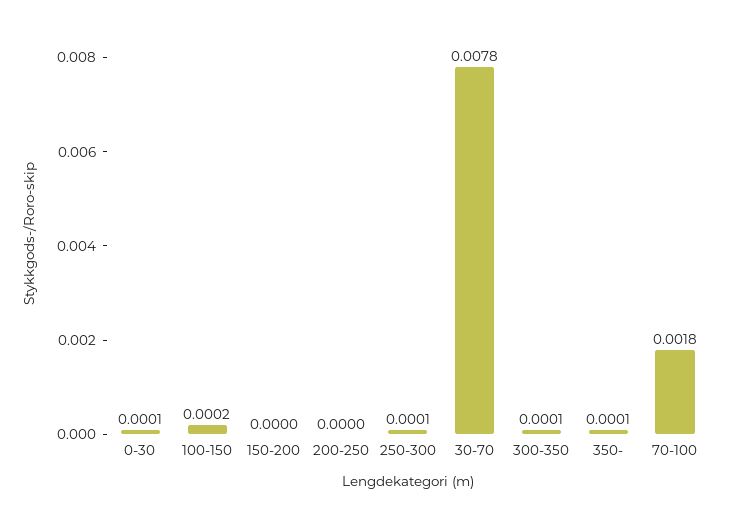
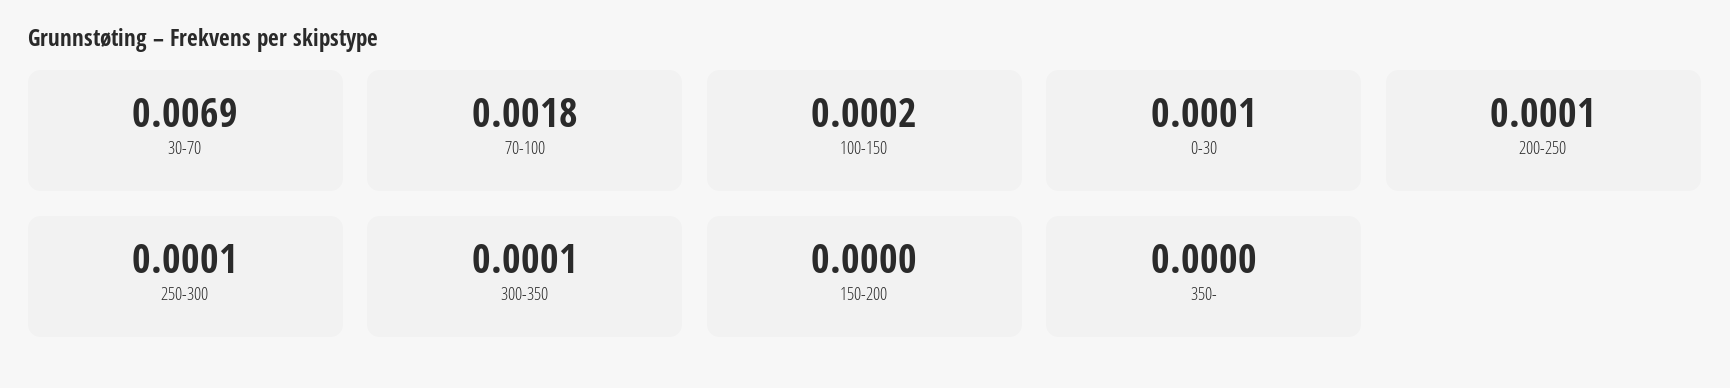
  {
    "0-30": 0.0001,
    "100-150": 0.0002,
    "150-200": 0,
-   "200-250": 0,
+   "200-250": 0.0001,
    "250-300": 0.0001,
-   "30-70": 0.0078,
+   "30-70": 0.0069,
    "300-350": 0.0001,
-   "350-": 0.0001,
+   "350-": 0,
    "70-100": 0.0018
  }

